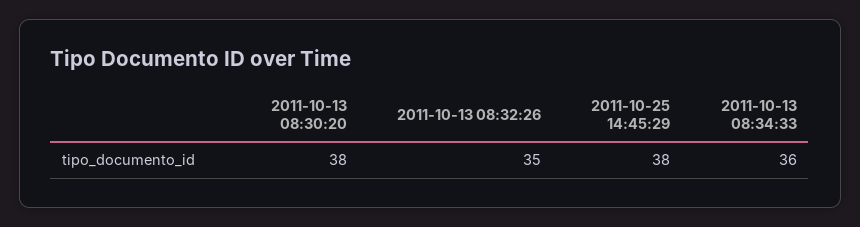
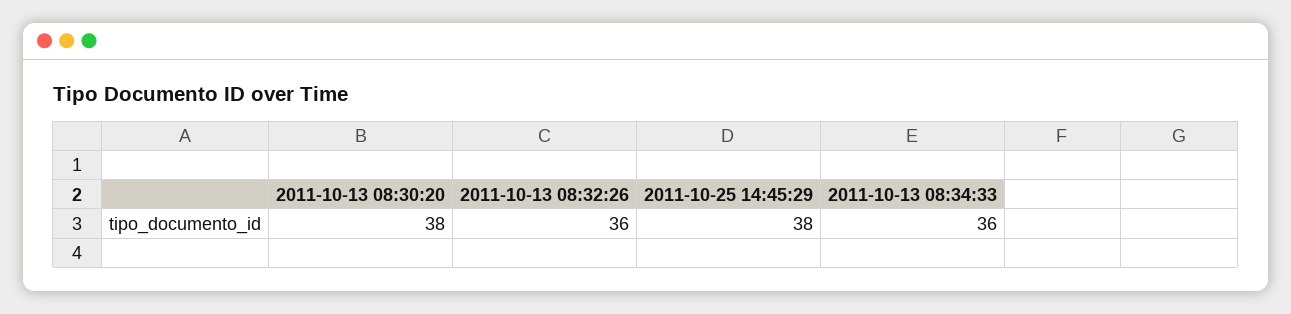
  {
    "2011-10-13 08:30:20": 38,
-   "2011-10-13 08:32:26": 35,
+   "2011-10-13 08:32:26": 36,
    "2011-10-25 14:45:29": 38,
    "2011-10-13 08:34:33": 36
  }

